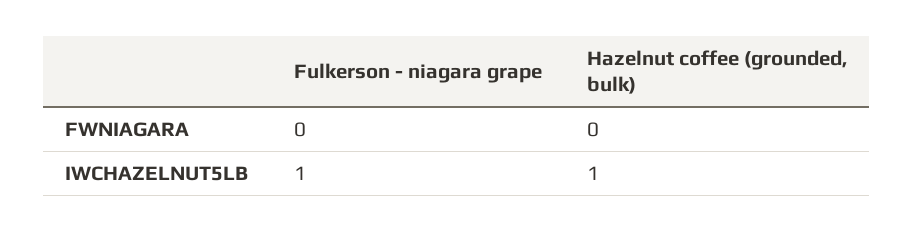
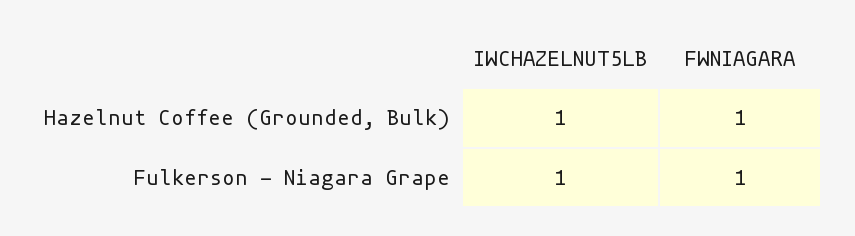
  {
    "Fulkerson - niagara grape": {
-     "FWNIAGARA": 0,
+     "FWNIAGARA": 1,
      "IWCHAZELNUT5LB": 1
    },
    "Hazelnut coffee (grounded, bulk)": {
-     "FWNIAGARA": 0,
+     "FWNIAGARA": 1,
      "IWCHAZELNUT5LB": 1
    }
  }

